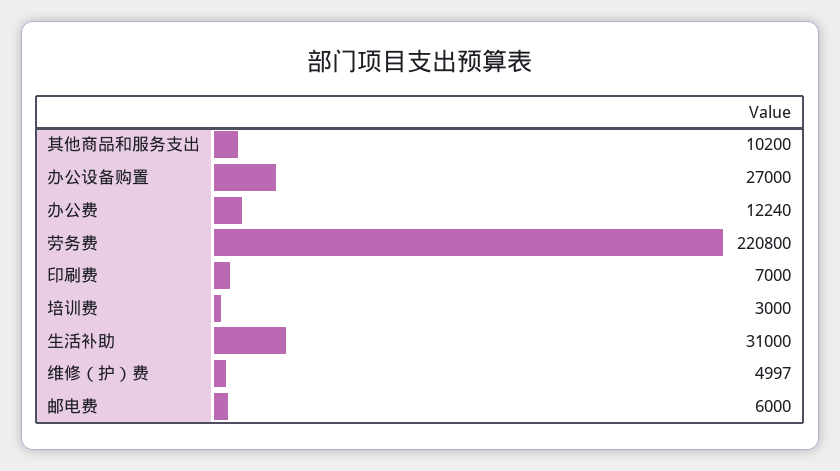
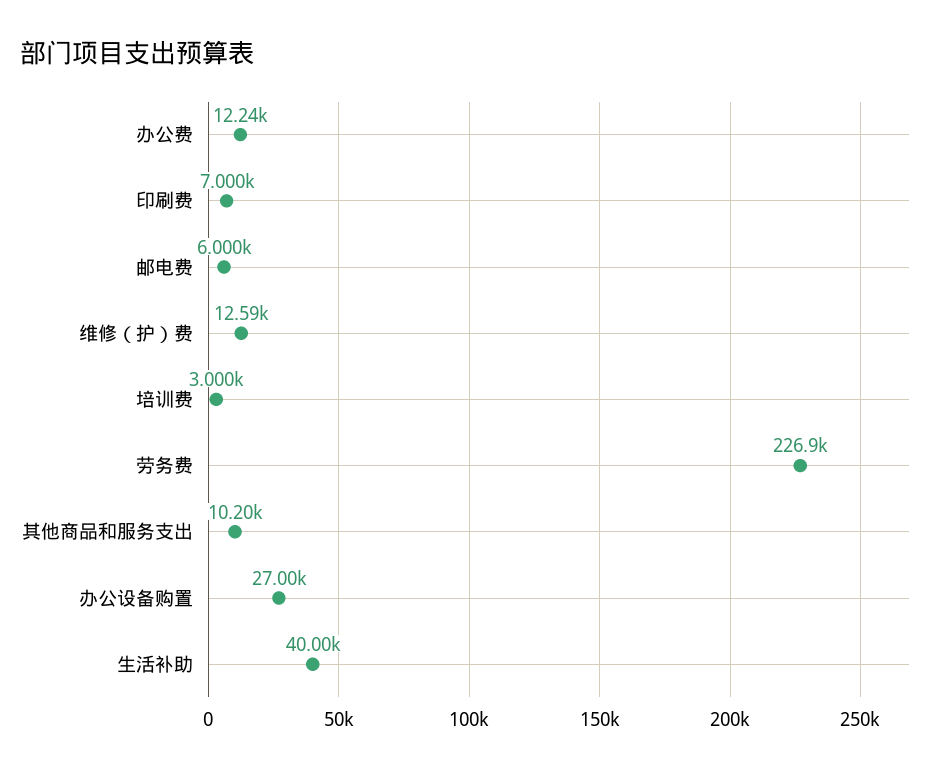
  {
    "其他商品和服务支出": 10200,
    "办公设备购置": 27000,
    "办公费": 12240,
-   "劳务费": 220800,
+   "劳务费": 226900,
    "印刷费": 7000,
    "培训费": 3000,
-   "生活补助": 31000,
+   "生活补助": 40000,
-   "维修（护）费": 4997,
+   "维修（护）费": 12590,
    "邮电费": 6000
  }

